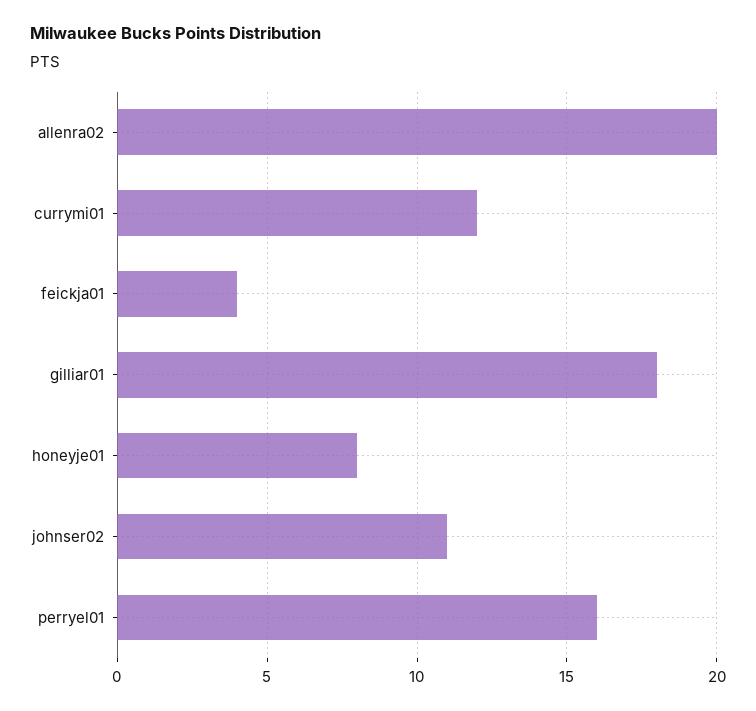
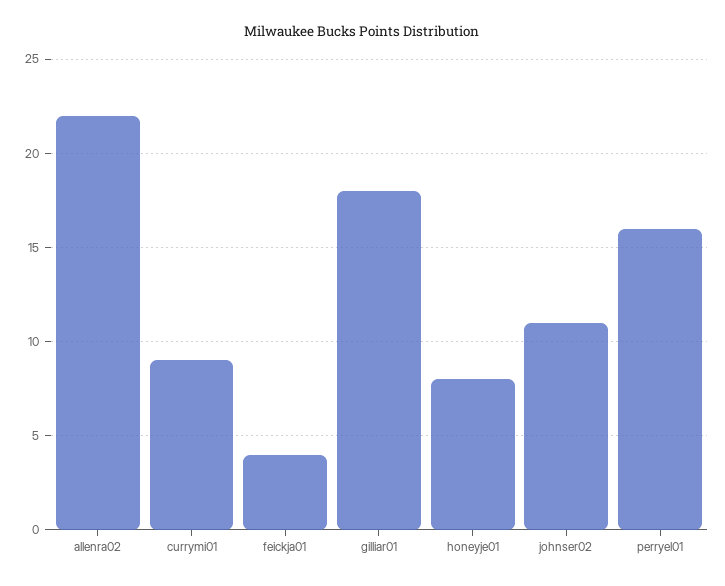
  {
-   "allenra02": 20,
+   "allenra02": 22,
-   "currymi01": 12,
+   "currymi01": 9,
    "feickja01": 4,
    "gilliar01": 18,
    "honeyje01": 8,
    "johnser02": 11,
    "perryel01": 16
  }

